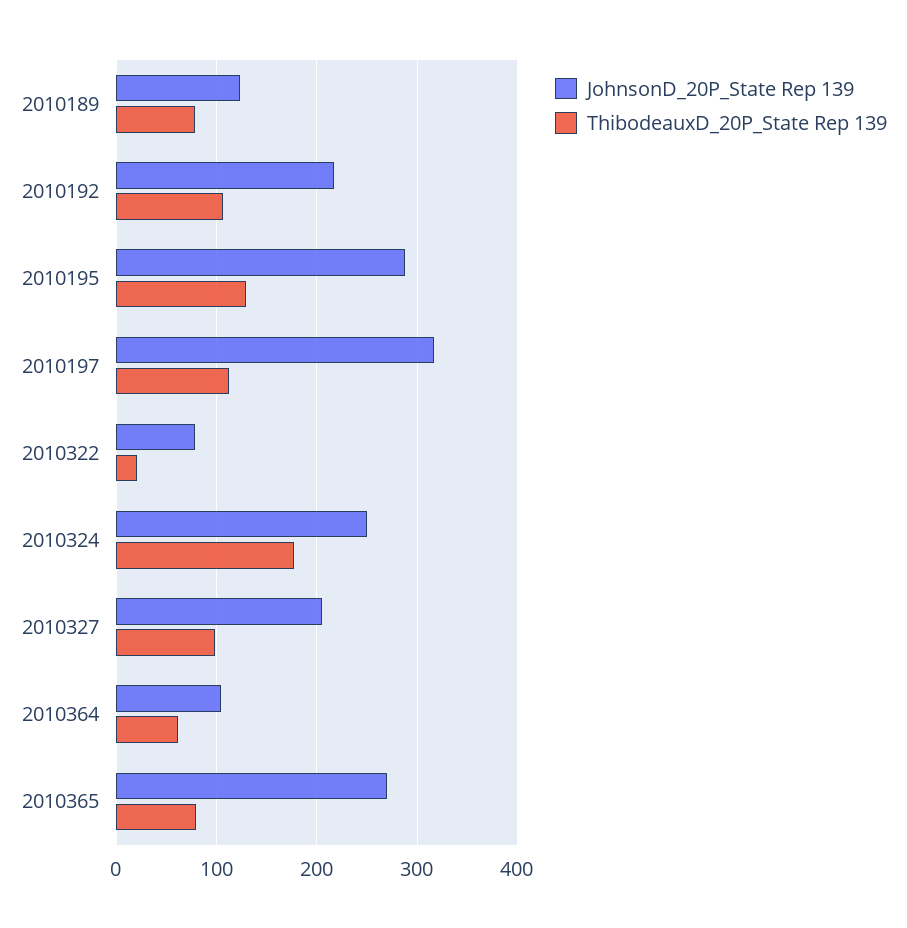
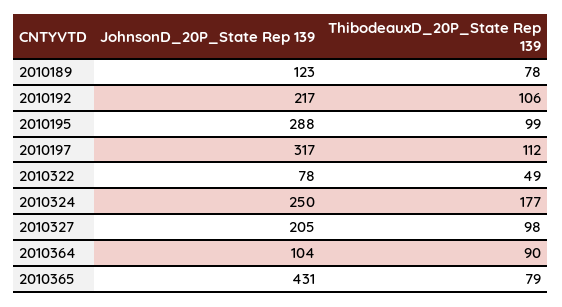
  {
    "JohnsonD_20P_State Rep 139": {
      "2010189": 123,
      "2010192": 217,
      "2010195": 288,
      "2010197": 317,
      "2010322": 78,
      "2010324": 250,
      "2010327": 205,
      "2010364": 104,
-     "2010365": 270
+     "2010365": 431
    },
    "ThibodeauxD_20P_State Rep 139": {
      "2010189": 78,
      "2010192": 106,
-     "2010195": 130,
+     "2010195": 99,
      "2010197": 112,
-     "2010322": 20,
+     "2010322": 49,
      "2010324": 177,
      "2010327": 98,
-     "2010364": 60,
+     "2010364": 90,
      "2010365": 79
    }
  }

